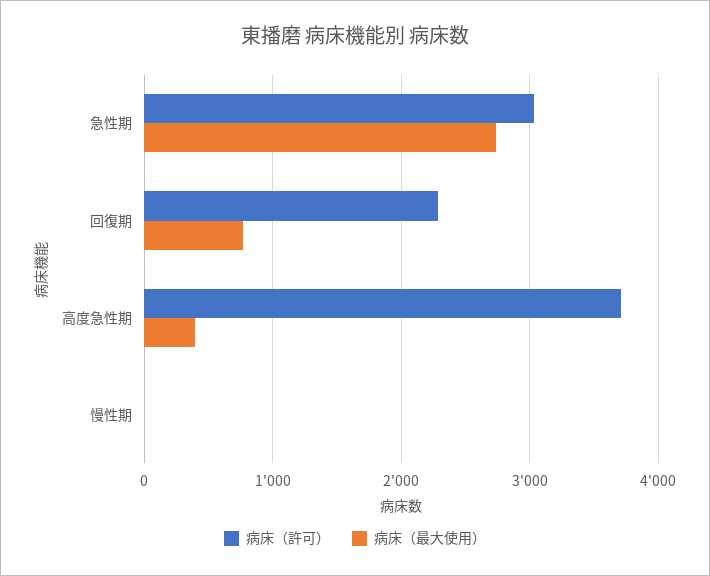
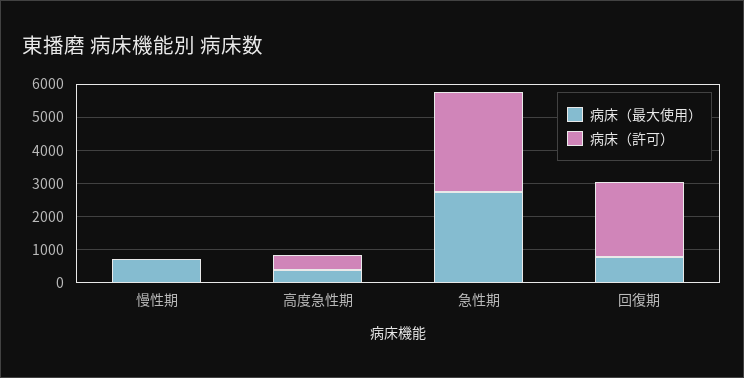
  {
    "病床（許可）": {
      "急性期": 3000,
      "回復期": 2300,
-     "高度急性期": 3700,
+     "高度急性期": 500,
      "慢性期": 0
    },
    "病床（最大使用）": {
      "急性期": 2700,
      "回復期": 800,
      "高度急性期": 400,
-     "慢性期": 0
+     "慢性期": 750
    }
  }

